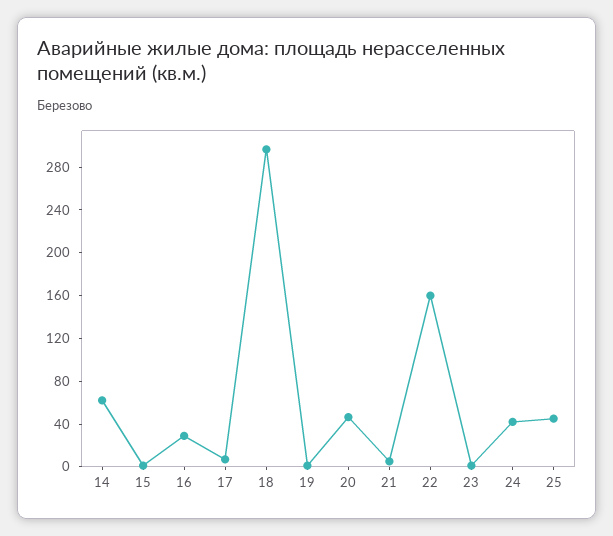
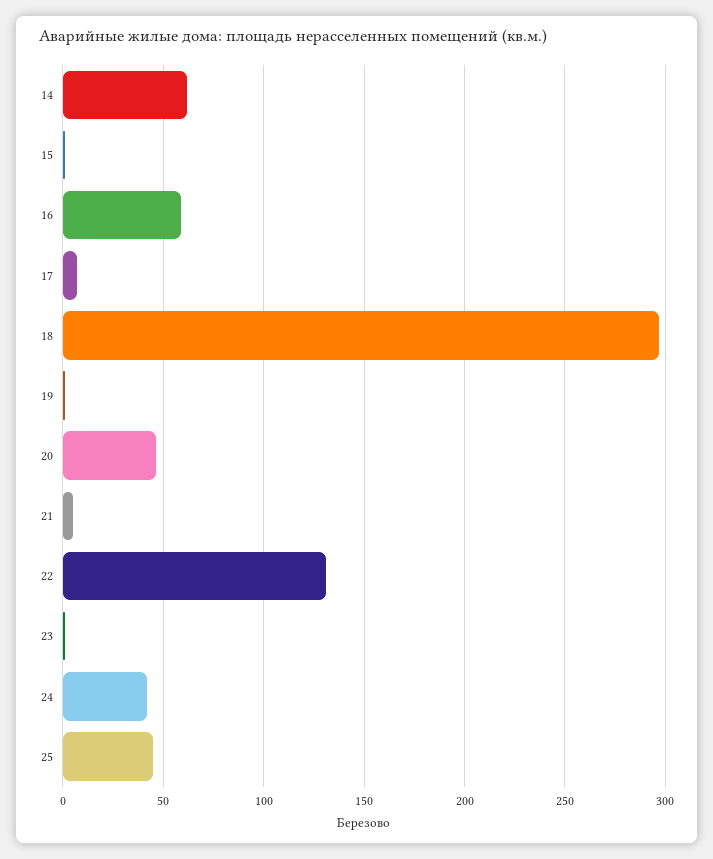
  {
    "14": 60,
    "15": 0,
-   "16": 30,
+   "16": 60,
    "17": 5,
    "18": 295,
    "19": 0,
    "20": 45,
    "21": 5,
-   "22": 160,
+   "22": 130,
    "23": 0,
    "24": 40,
    "25": 45
  }

